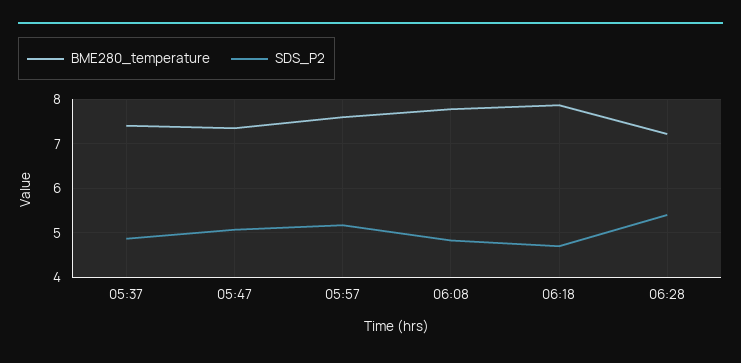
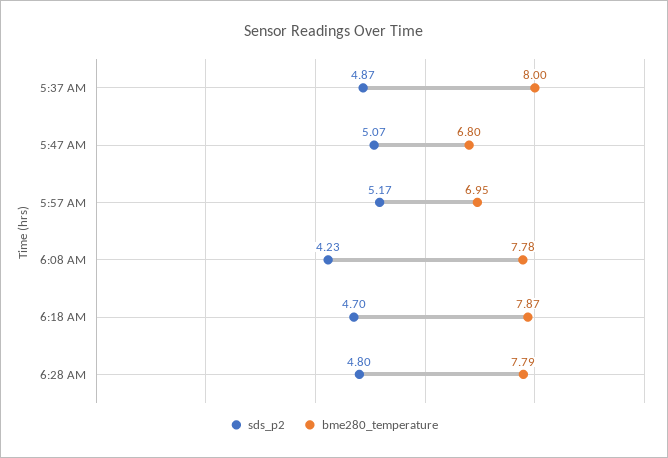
  {
    "BME280_temperature": {
-     "05:37": 7.4,
+     "05:37": 8,
-     "05:47": 7.4,
+     "05:47": 6.8,
-     "05:57": 7.6,
+     "05:57": 6.95,
      "06:08": 7.78,
      "06:18": 7.87,
-     "06:28": 7.2
+     "06:28": 7.79
    },
    "SDS_P2": {
      "05:37": 4.87,
      "05:47": 5.07,
      "05:57": 5.17,
-     "06:08": 4.8,
+     "06:08": 4.23,
      "06:18": 4.7,
-     "06:28": 5.4
+     "06:28": 4.8
    }
  }

